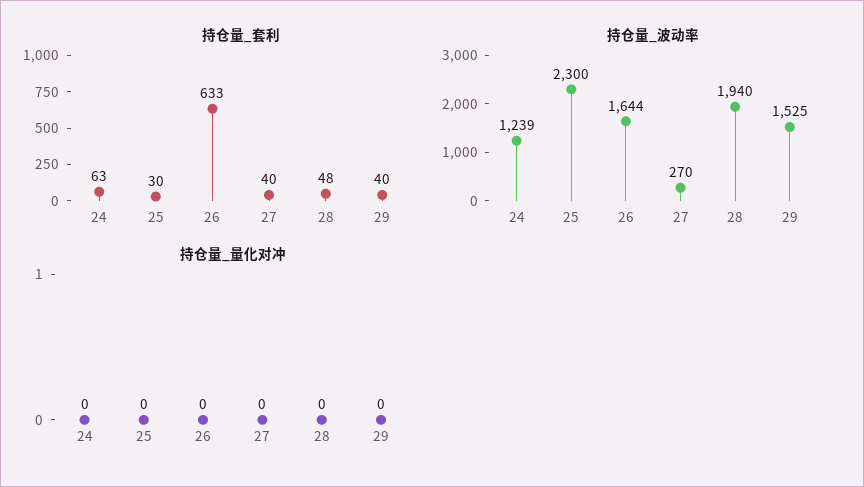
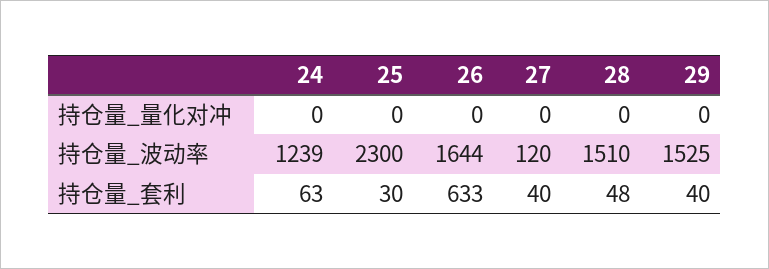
  {
    "持仓量_套利": {
      "24": 63,
      "25": 30,
      "26": 633,
      "27": 40,
      "28": 48,
      "29": 40
    },
    "持仓量_波动率": {
      "24": 1239,
      "25": 2300,
      "26": 1644,
-     "27": 270,
+     "27": 120,
-     "28": 1940,
+     "28": 1510,
      "29": 1525
    },
    "持仓量_量化对冲": {
      "24": 0,
      "25": 0,
      "26": 0,
      "27": 0,
      "28": 0,
      "29": 0
    }
  }

